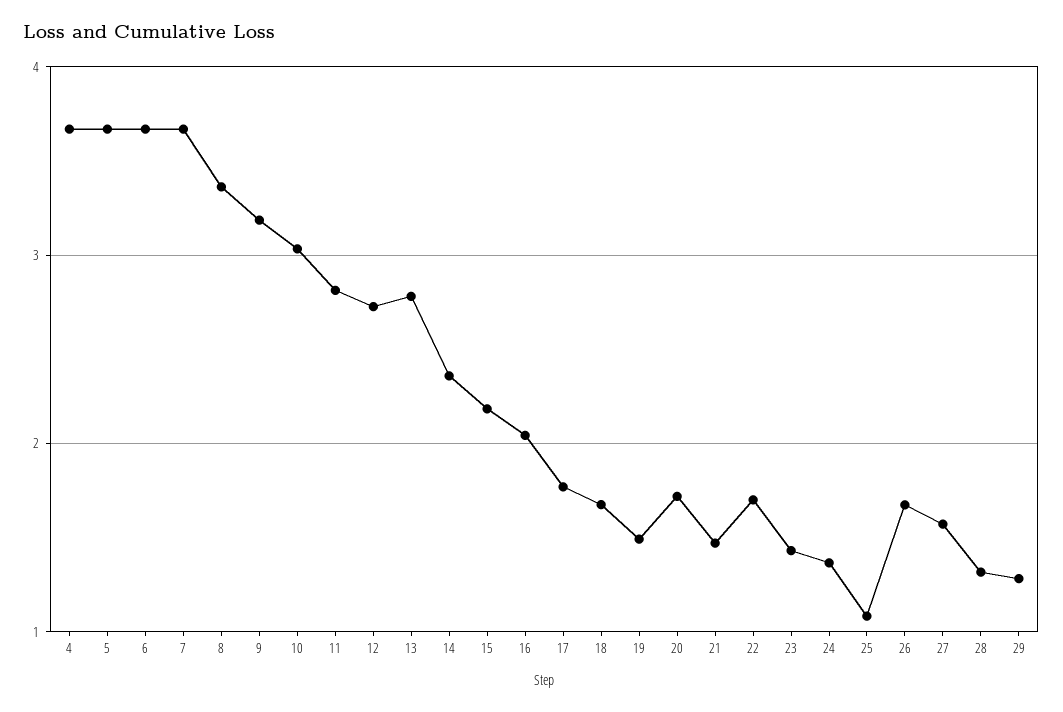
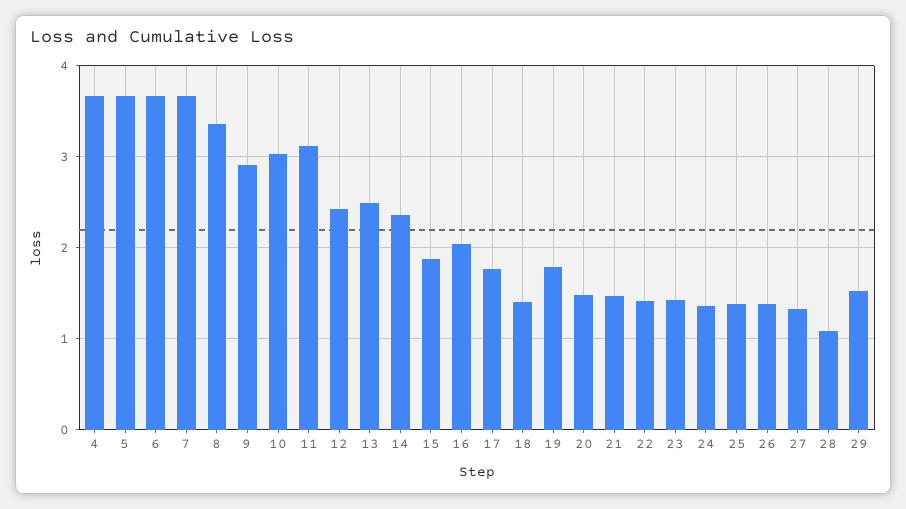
  {
    "4": 3.7,
    "5": 3.7,
    "6": 3.7,
    "7": 3.7,
    "8": 3.4,
-   "9": 3.2,
+   "9": 2.9,
    "10": 3,
-   "11": 2.8,
+   "11": 3.1,
-   "12": 2.7,
+   "12": 2.4,
-   "13": 2.8,
+   "13": 2.5,
    "14": 2.4,
-   "15": 2.2,
+   "15": 1.9,
    "16": 2,
    "17": 1.8,
-   "18": 1.7,
+   "18": 1.4,
-   "19": 1.5,
+   "19": 1.8,
-   "20": 1.7,
+   "20": 1.5,
    "21": 1.5,
-   "22": 1.7,
+   "22": 1.4,
    "23": 1.4,
    "24": 1.4,
-   "25": 1.1,
+   "25": 1.4,
-   "26": 1.7,
+   "26": 1.4,
-   "27": 1.6,
+   "27": 1.3,
-   "28": 1.3,
+   "28": 1.1,
-   "29": 1.3
+   "29": 1.5
  }

